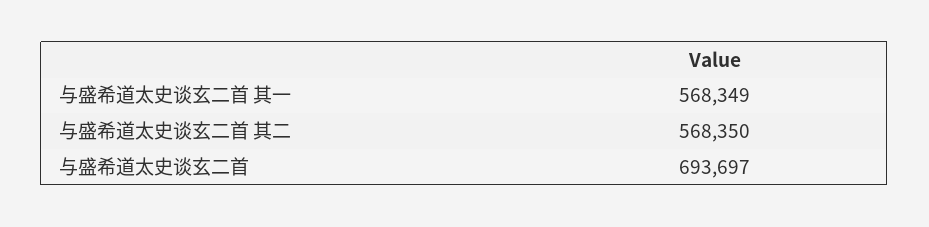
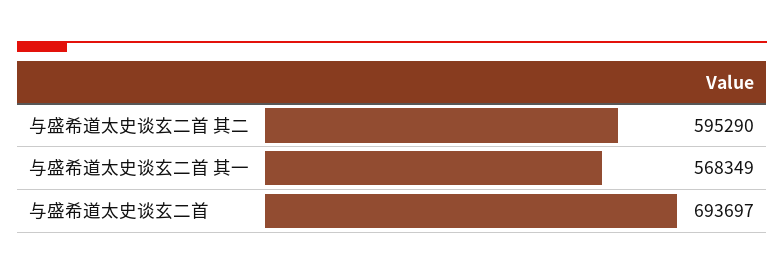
  {
    "与盛希道太史谈玄二首 其一": 568349,
-   "与盛希道太史谈玄二首 其二": 568350,
+   "与盛希道太史谈玄二首 其二": 595290,
    "与盛希道太史谈玄二首": 693697
  }

